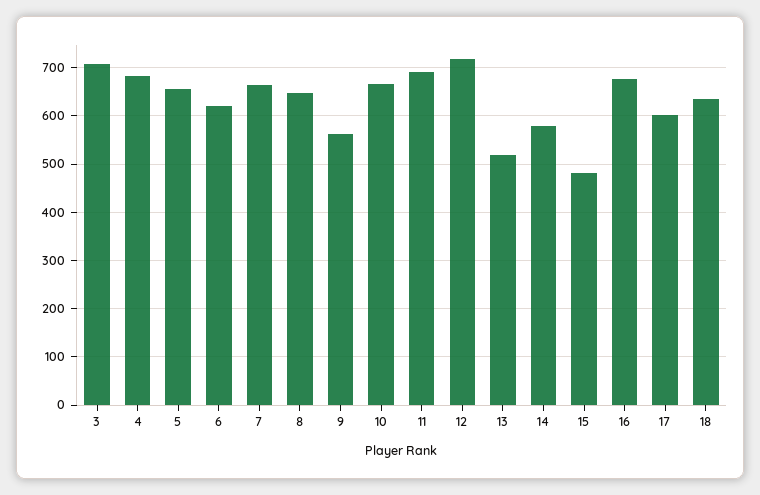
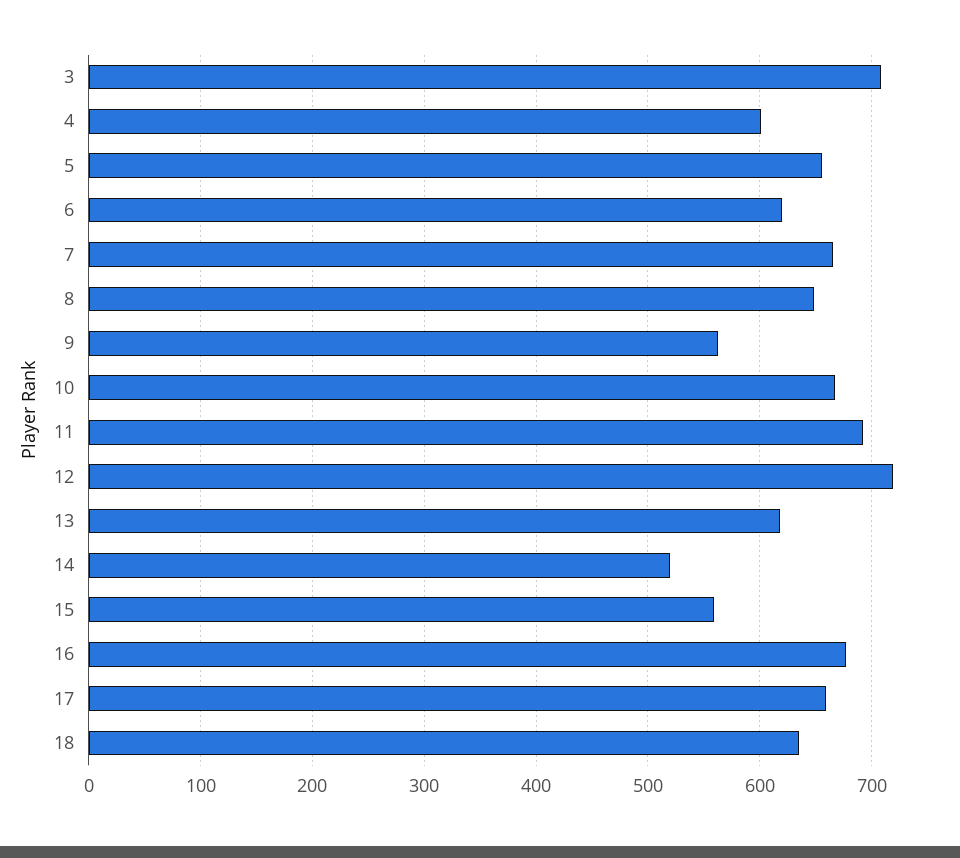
  {
    "3": 710,
-   "4": 680,
+   "4": 600,
    "5": 660,
    "6": 620,
    "7": 670,
    "8": 650,
    "9": 560,
    "10": 670,
    "11": 690,
    "12": 720,
-   "13": 520,
+   "13": 620,
-   "14": 580,
+   "14": 520,
-   "15": 480,
+   "15": 560,
    "16": 680,
-   "17": 600,
+   "17": 660,
    "18": 640
  }

